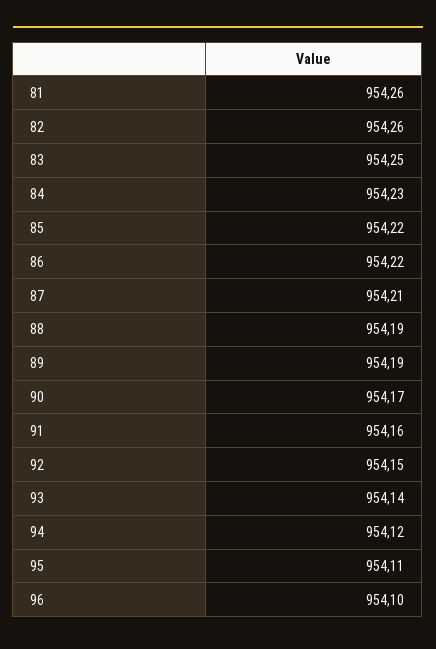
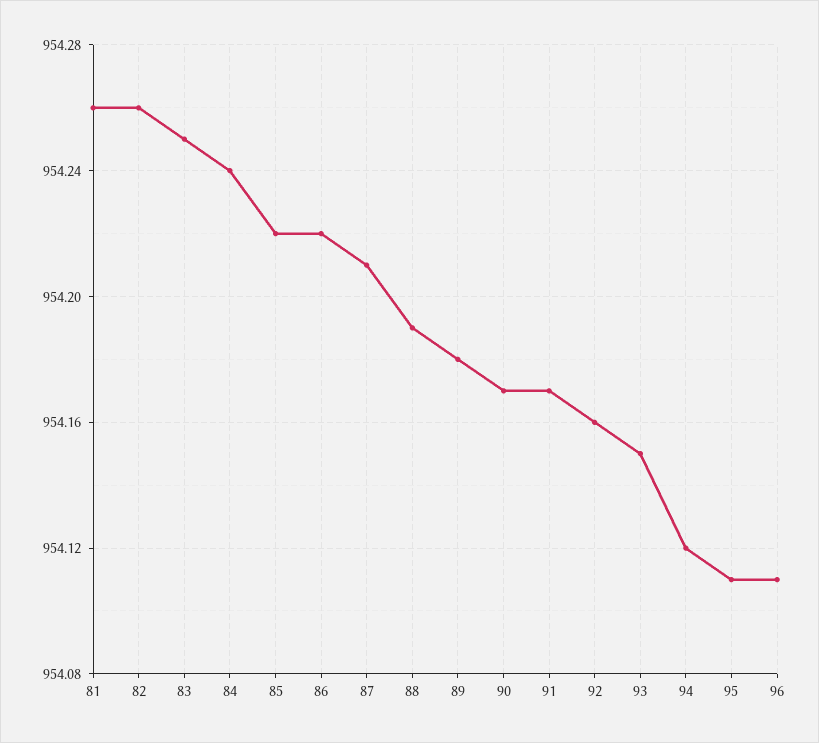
  {
    "81": 954.26,
    "82": 954.26,
    "83": 954.25,
-   "84": 954.23,
+   "84": 954.24,
    "85": 954.22,
    "86": 954.22,
    "87": 954.21,
    "88": 954.19,
-   "89": 954.19,
+   "89": 954.18,
    "90": 954.17,
-   "91": 954.16,
+   "91": 954.17,
-   "92": 954.15,
+   "92": 954.16,
-   "93": 954.14,
+   "93": 954.15,
    "94": 954.12,
    "95": 954.11,
-   "96": 954.1
+   "96": 954.11
  }

